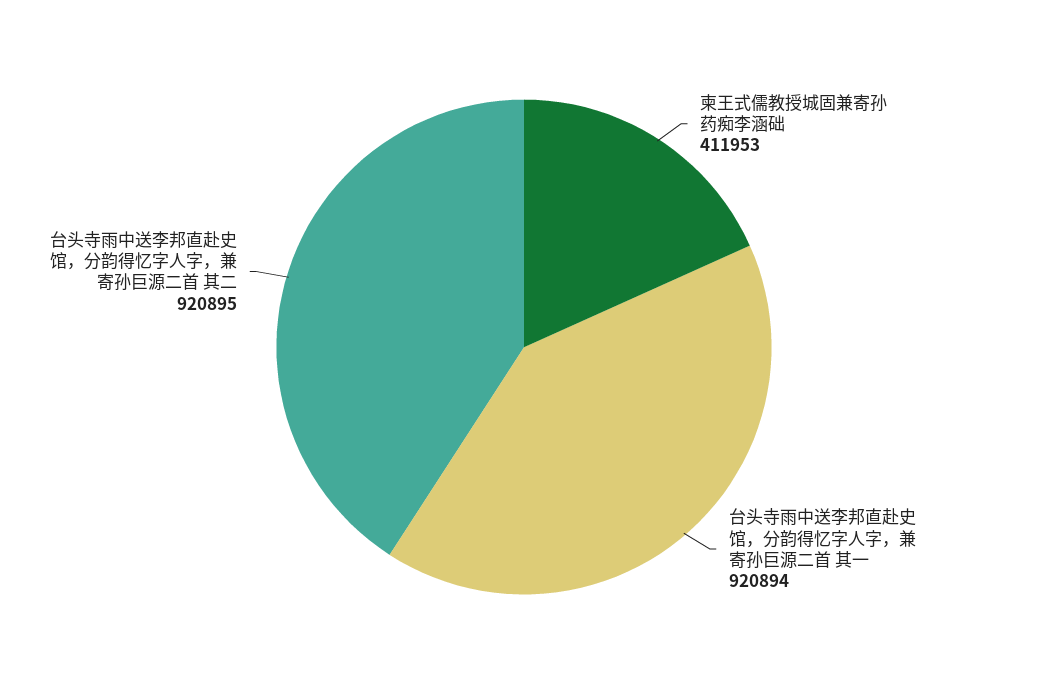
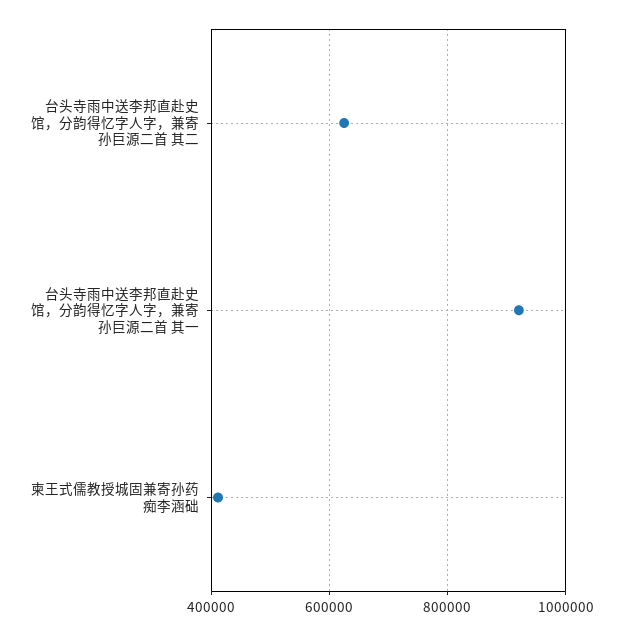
  {
    "柬王式儒教授城固兼寄孙药痴李涵础": 411953,
    "台头寺雨中送李邦直赴史馆，分韵得忆字人字，兼寄孙巨源二首 其一": 920894,
-   "台头寺雨中送李邦直赴史馆，分韵得忆字人字，兼寄孙巨源二首 其二": 920895
+   "台头寺雨中送李邦直赴史馆，分韵得忆字人字，兼寄孙巨源二首 其二": 620000
  }

